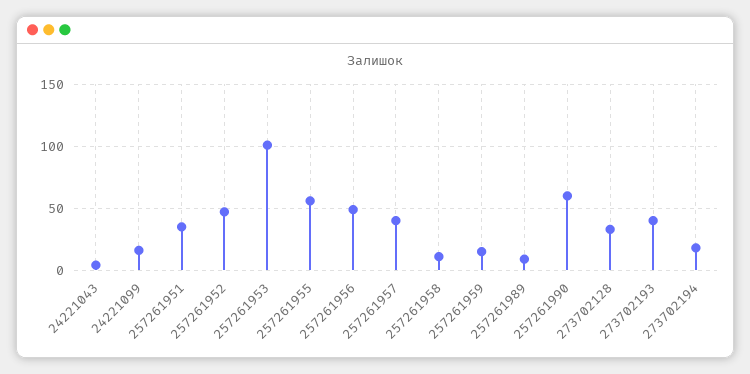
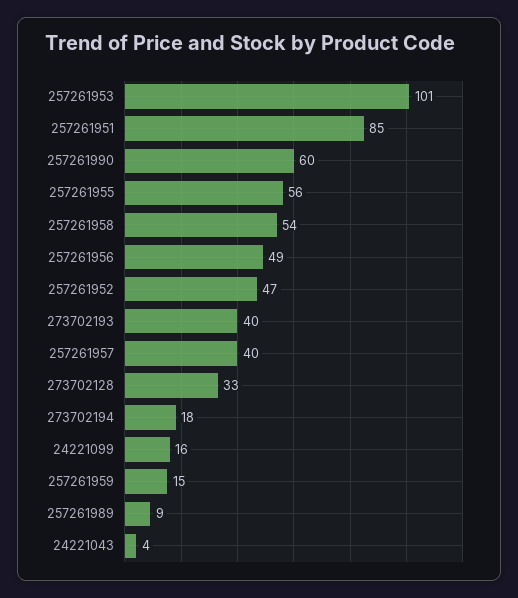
  {
    "24221043": 4,
    "24221099": 16,
-   "257261951": 35,
+   "257261951": 85,
    "257261952": 47,
    "257261953": 101,
    "257261955": 56,
    "257261956": 49,
    "257261957": 40,
-   "257261958": 10,
+   "257261958": 54,
    "257261959": 15,
    "257261989": 9,
    "257261990": 60,
    "273702128": 33,
    "273702193": 40,
    "273702194": 18
  }

